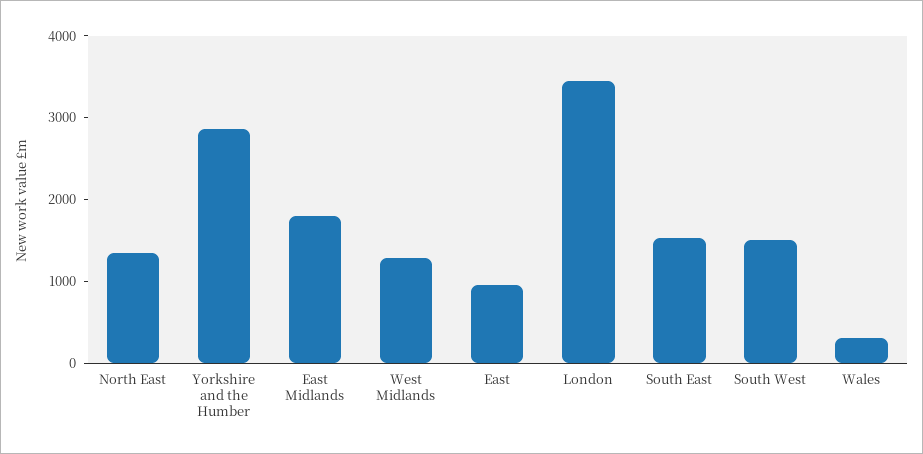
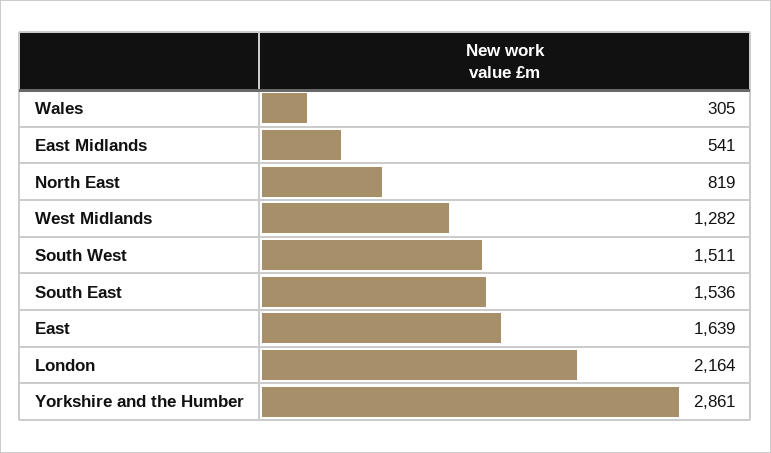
  {
-   "North East": 1400,
+   "North East": 819,
    "Yorkshire and the Humber": 2861,
-   "East Midlands": 1800,
+   "East Midlands": 541,
    "West Midlands": 1282,
-   "East": 1000,
+   "East": 1639,
-   "London": 3400,
+   "London": 2164,
    "South East": 1536,
    "South West": 1511,
    "Wales": 305
  }

